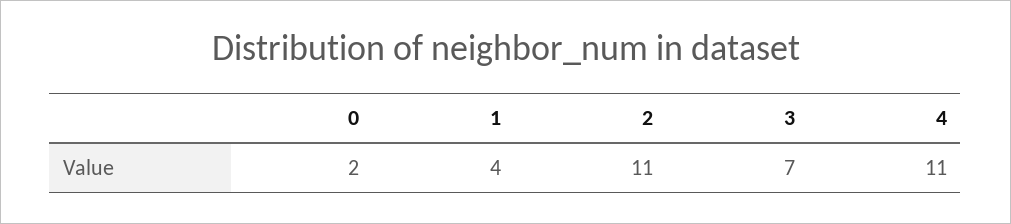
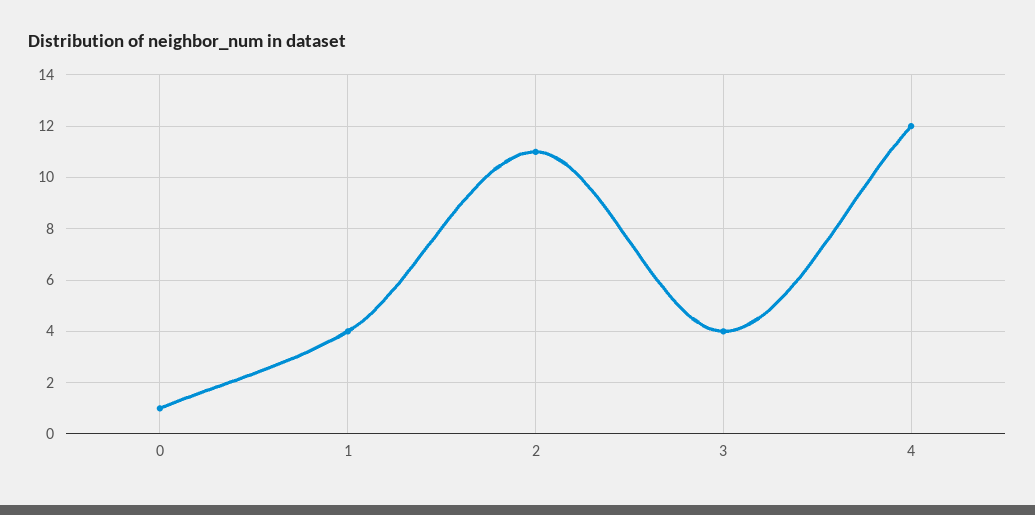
  {
-   "0": 2,
+   "0": 1,
    "1": 4,
    "2": 11,
-   "3": 7,
+   "3": 4,
-   "4": 11
+   "4": 12
  }

